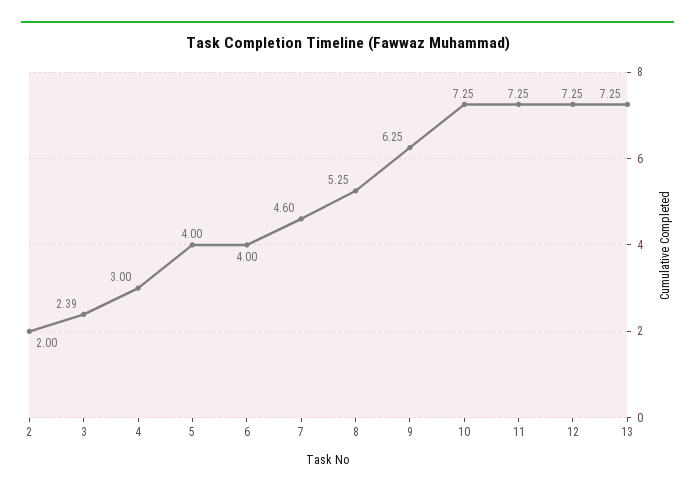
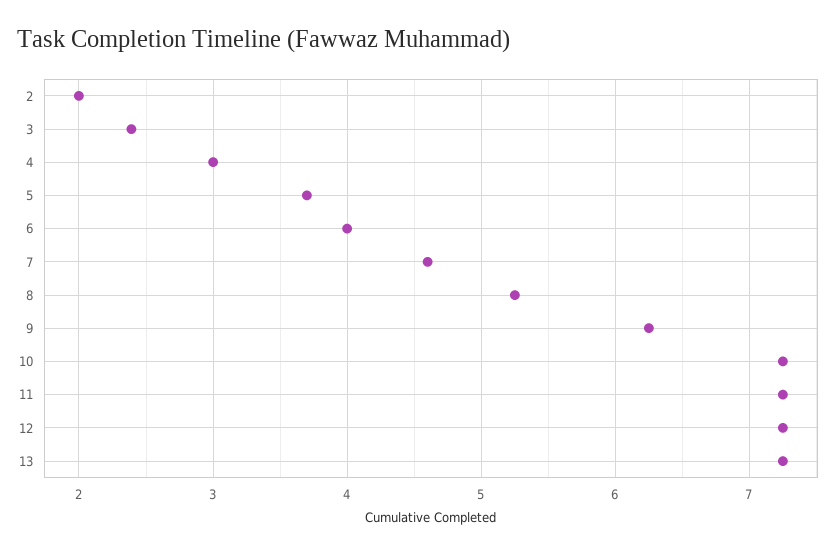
  {
    "2": 2,
    "3": 2.39,
    "4": 3,
-   "5": 4,
+   "5": 3.7,
    "6": 4,
    "7": 4.6,
    "8": 5.25,
    "9": 6.25,
    "10": 7.25,
    "11": 7.25,
    "12": 7.25,
    "13": 7.25
  }

